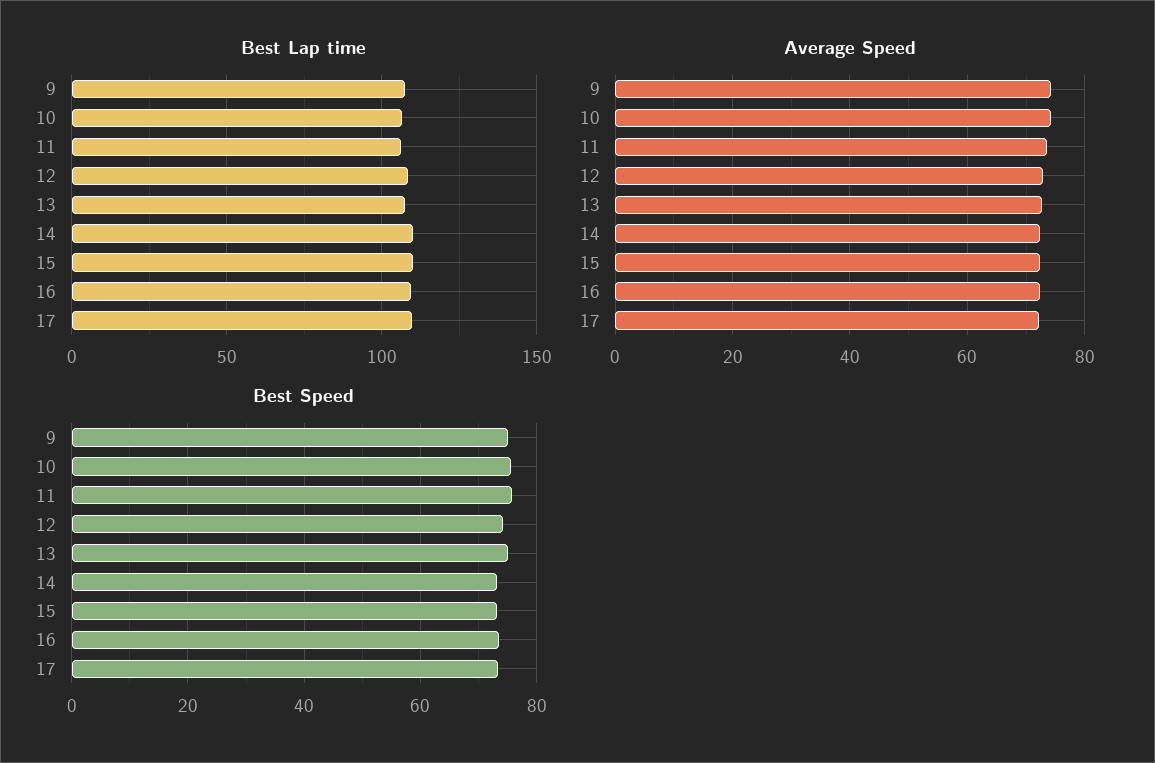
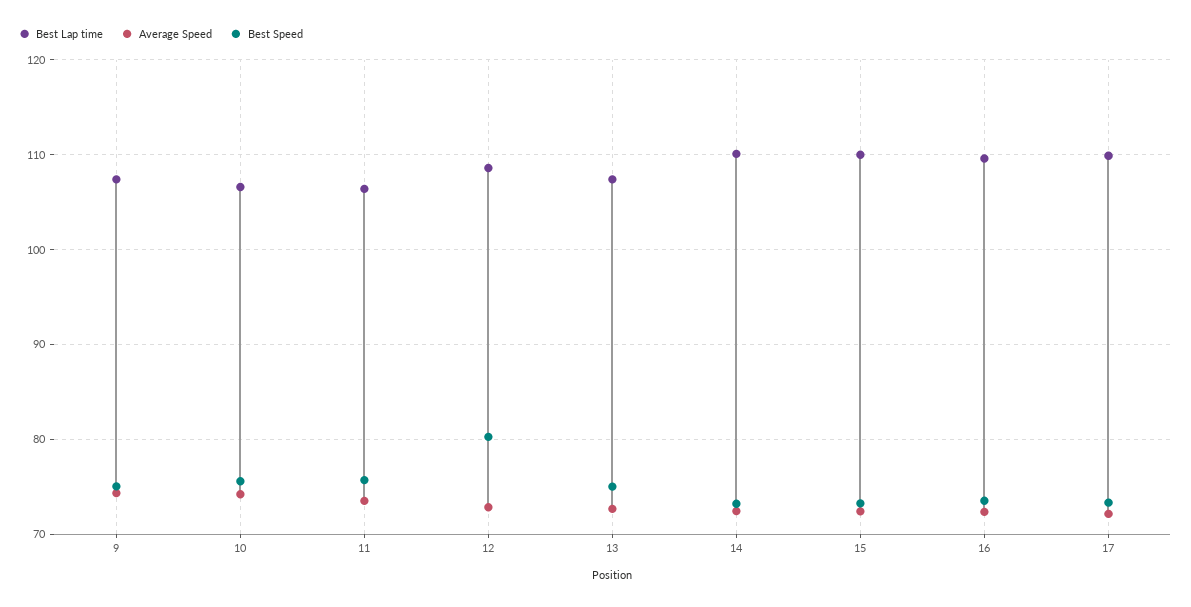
  {
    "Best Lap time": {
      "9": 107,
      "10": 107,
      "11": 106,
      "12": 109,
      "13": 107,
      "14": 110,
      "15": 110,
      "16": 110,
      "17": 110
    },
    "Average Speed": {
      "9": 74,
      "10": 74,
      "11": 74,
      "12": 73,
      "13": 73,
      "14": 72,
      "15": 72,
      "16": 72,
      "17": 72
    },
    "Best Speed": {
      "9": 75,
      "10": 76,
      "11": 76,
-     "12": 74,
+     "12": 80,
      "13": 75,
      "14": 73,
      "15": 73,
      "16": 74,
      "17": 73
    }
  }

